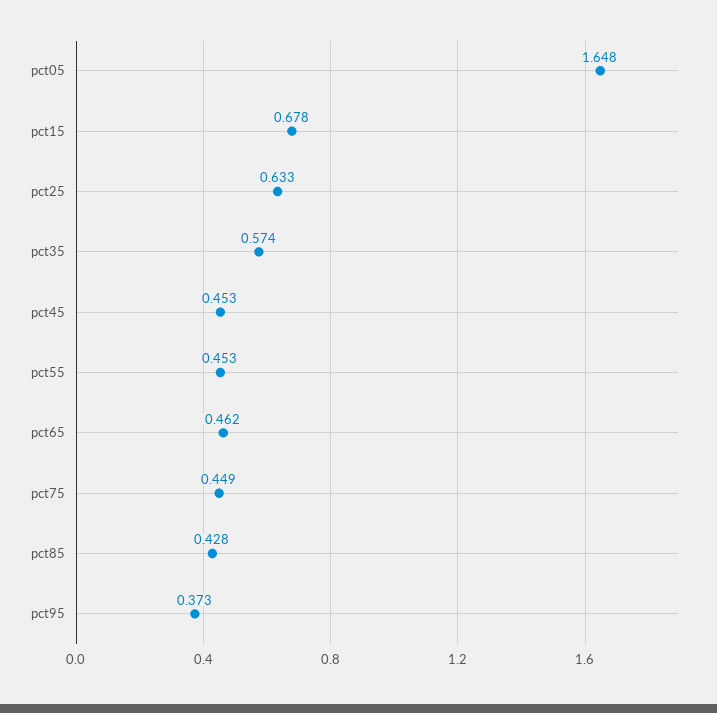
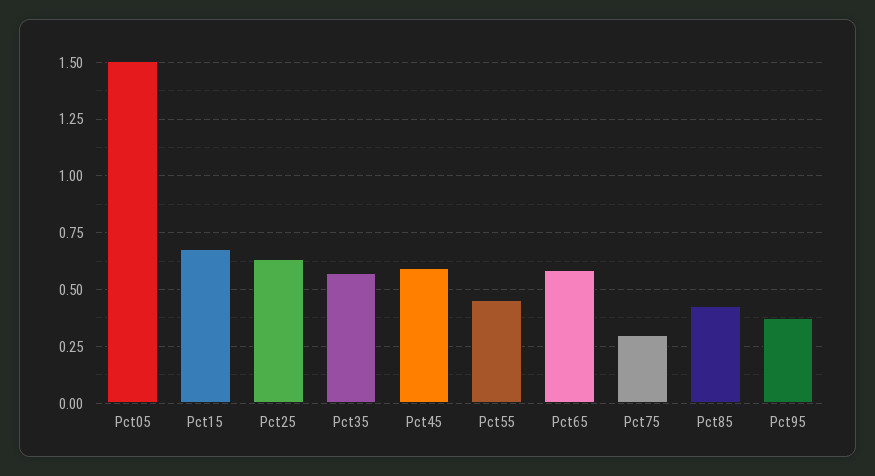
  {
-   "pct05": 1.648,
+   "pct05": 1.5,
    "pct15": 0.678,
    "pct25": 0.633,
    "pct35": 0.574,
-   "pct45": 0.453,
+   "pct45": 0.6,
    "pct55": 0.453,
-   "pct65": 0.462,
+   "pct65": 0.6,
-   "pct75": 0.449,
+   "pct75": 0.3,
    "pct85": 0.428,
    "pct95": 0.373
  }

